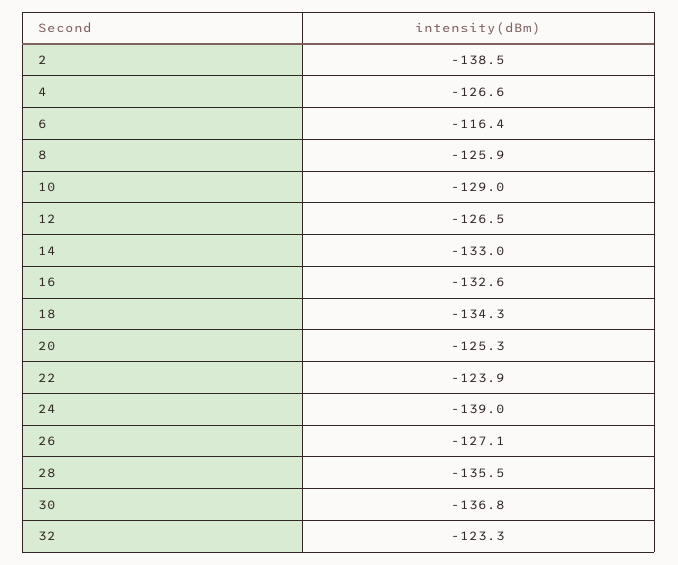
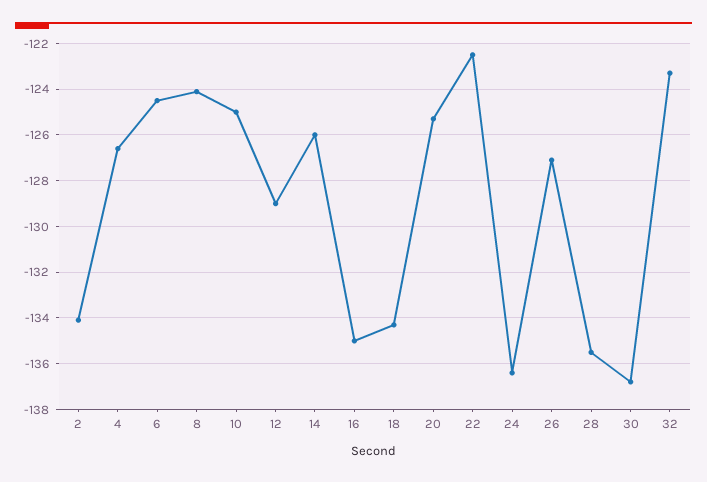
  {
-   "2": -138.5,
+   "2": -134,
    "4": -126.6,
-   "6": -116.4,
+   "6": -124.5,
-   "8": -125.9,
+   "8": -124,
-   "10": -129,
+   "10": -125,
-   "12": -126.5,
+   "12": -129,
-   "14": -133,
+   "14": -126,
-   "16": -132.6,
+   "16": -135,
    "18": -134.3,
    "20": -125.3,
-   "22": -123.9,
+   "22": -122.5,
-   "24": -139,
+   "24": -136.5,
    "26": -127.1,
    "28": -135.5,
    "30": -136.8,
    "32": -123.3
  }

